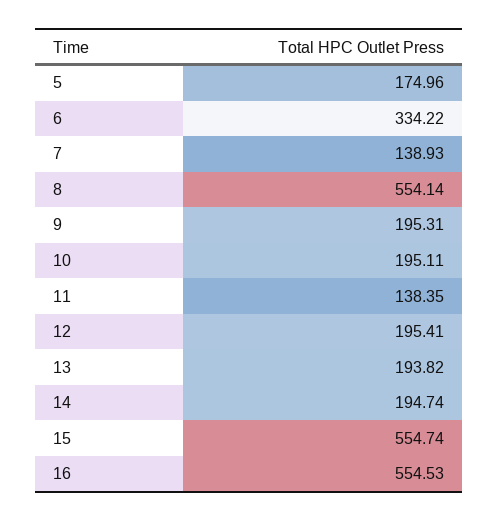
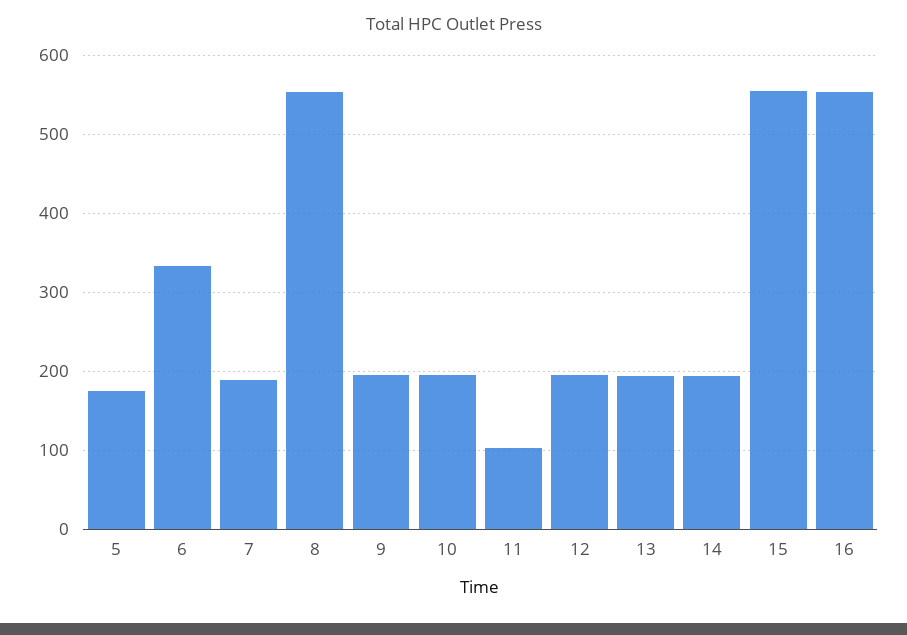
  {
    "5": 174.96,
    "6": 334.22,
-   "7": 138.93,
+   "7": 190,
    "8": 554.14,
    "9": 195.31,
    "10": 195.11,
-   "11": 138.35,
+   "11": 100,
    "12": 195.41,
    "13": 193.82,
    "14": 194.74,
    "15": 554.74,
    "16": 554.53
  }

